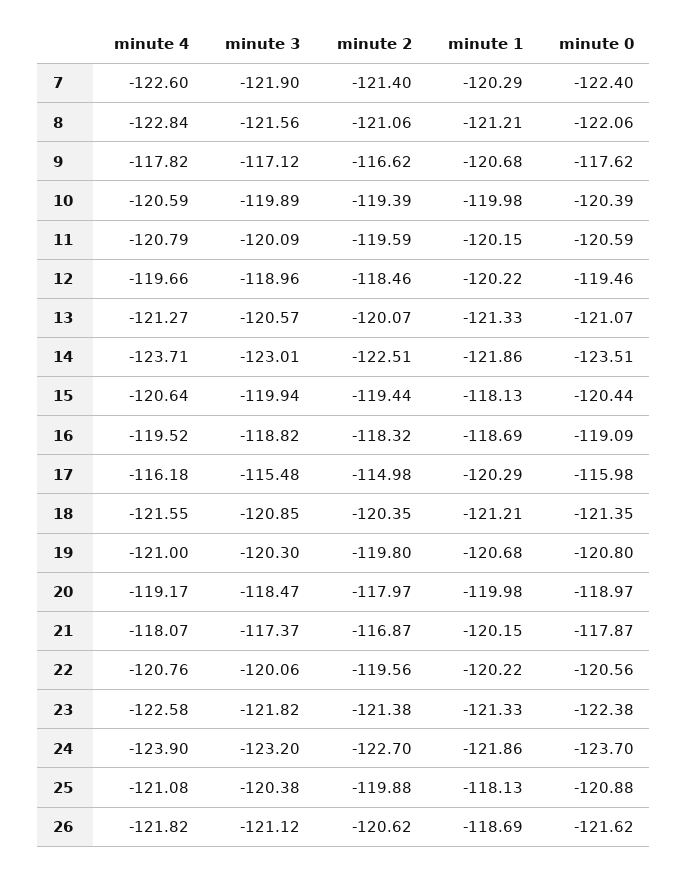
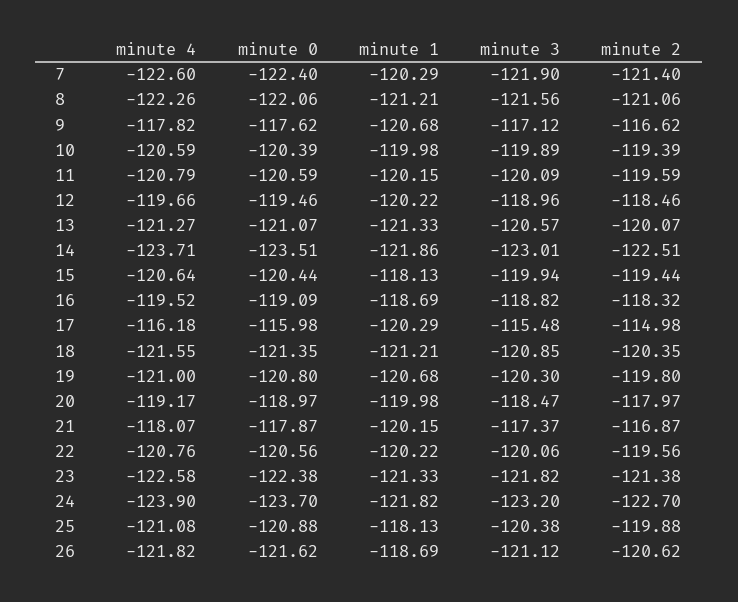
  {
    "minute 4": {
      "7": -122.6,
-     "8": -122.84,
+     "8": -122.26,
      "9": -117.82,
      "10": -120.59,
      "11": -120.79,
      "12": -119.66,
      "13": -121.27,
      "14": -123.71,
      "15": -120.64,
      "16": -119.52,
      "17": -116.18,
      "18": -121.55,
      "19": -121,
      "20": -119.17,
      "21": -118.07,
      "22": -120.76,
      "23": -122.58,
      "24": -123.9,
      "25": -121.08,
      "26": -121.82
    },
    "minute 3": {
      "7": -121.9,
      "8": -121.56,
      "9": -117.12,
      "10": -119.89,
      "11": -120.09,
      "12": -118.96,
      "13": -120.57,
      "14": -123.01,
      "15": -119.94,
      "16": -118.82,
      "17": -115.48,
      "18": -120.85,
      "19": -120.3,
      "20": -118.47,
      "21": -117.37,
      "22": -120.06,
      "23": -121.82,
      "24": -123.2,
      "25": -120.38,
      "26": -121.12
    },
    "minute 2": {
      "7": -121.4,
      "8": -121.06,
      "9": -116.62,
      "10": -119.39,
      "11": -119.59,
      "12": -118.46,
      "13": -120.07,
      "14": -122.51,
      "15": -119.44,
      "16": -118.32,
      "17": -114.98,
      "18": -120.35,
      "19": -119.8,
      "20": -117.97,
      "21": -116.87,
      "22": -119.56,
      "23": -121.38,
      "24": -122.7,
      "25": -119.88,
      "26": -120.62
    },
    "minute 1": {
      "7": -120.29,
      "8": -121.21,
      "9": -120.68,
      "10": -119.98,
      "11": -120.15,
      "12": -120.22,
      "13": -121.33,
      "14": -121.86,
      "15": -118.13,
      "16": -118.69,
      "17": -120.29,
      "18": -121.21,
      "19": -120.68,
      "20": -119.98,
      "21": -120.15,
      "22": -120.22,
      "23": -121.33,
-     "24": -121.86,
+     "24": -121.82,
      "25": -118.13,
      "26": -118.69
    },
    "minute 0": {
      "7": -122.4,
      "8": -122.06,
      "9": -117.62,
      "10": -120.39,
      "11": -120.59,
      "12": -119.46,
      "13": -121.07,
      "14": -123.51,
      "15": -120.44,
      "16": -119.09,
      "17": -115.98,
      "18": -121.35,
      "19": -120.8,
      "20": -118.97,
      "21": -117.87,
      "22": -120.56,
      "23": -122.38,
      "24": -123.7,
      "25": -120.88,
      "26": -121.62
    }
  }

